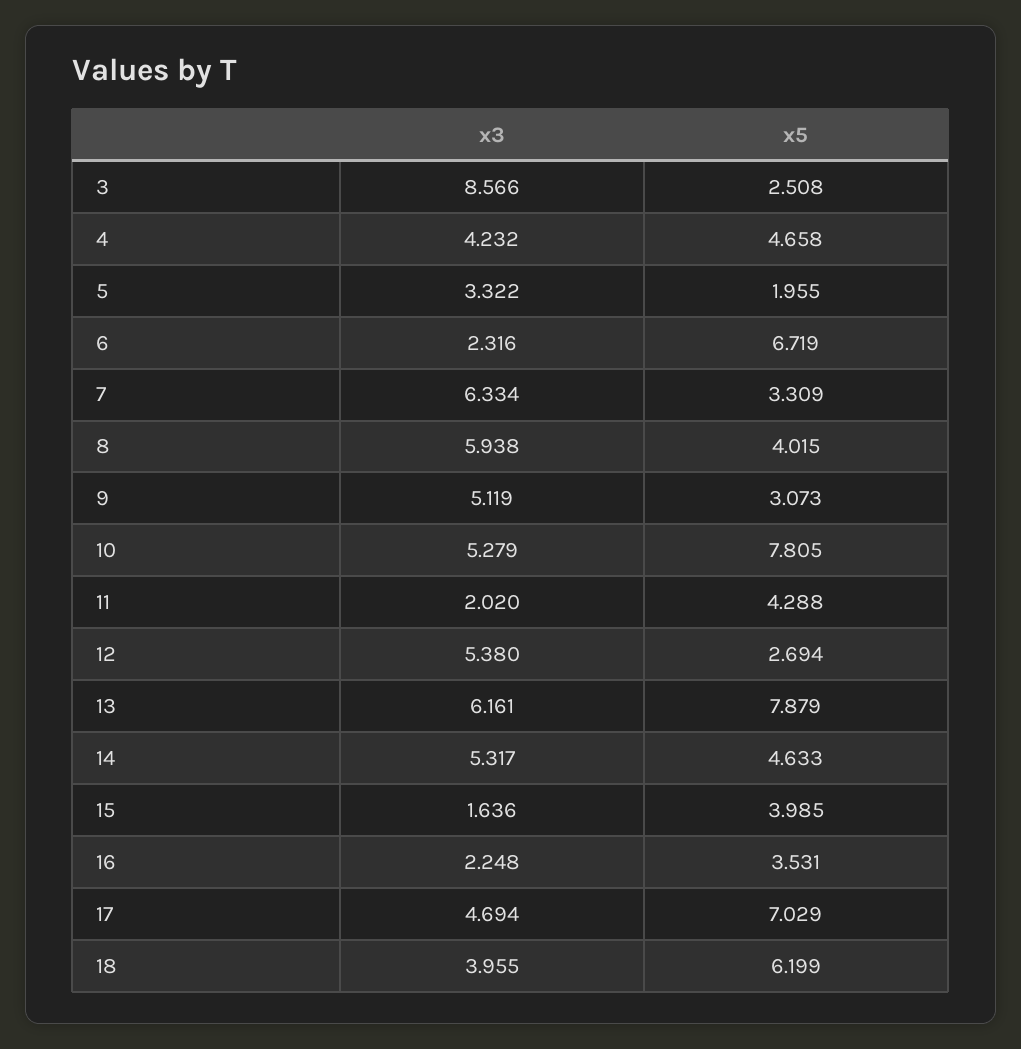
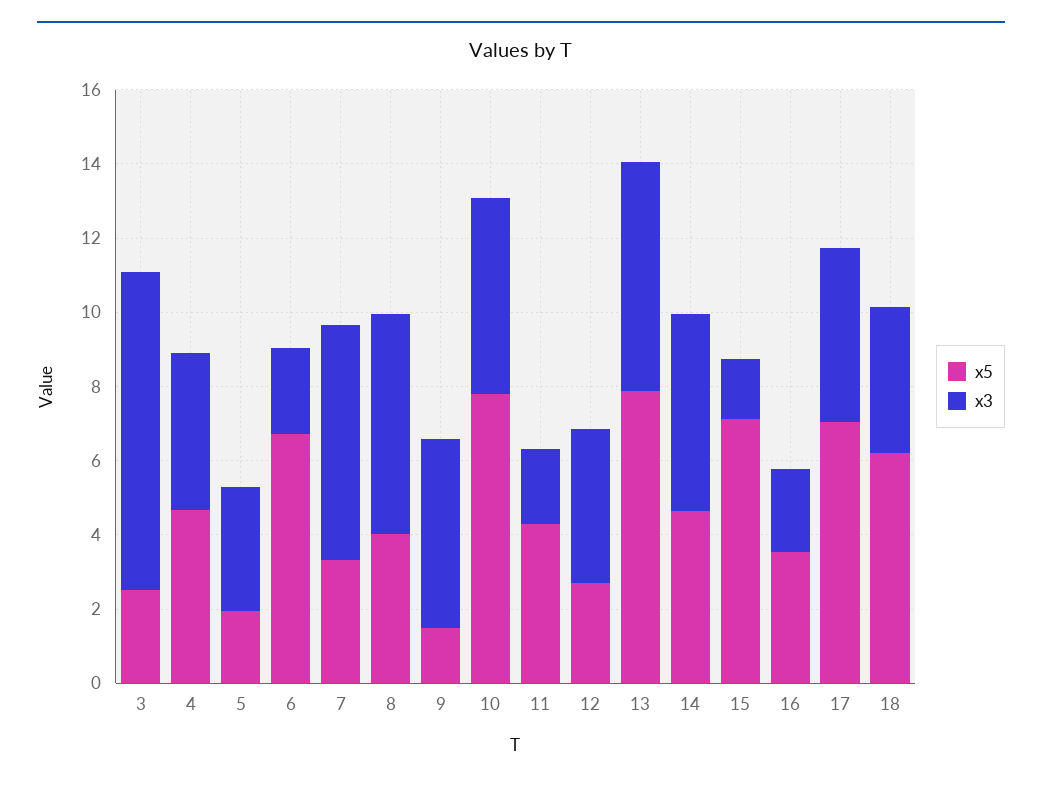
  {
    "x3": {
      "3": 8.566,
      "4": 4.232,
      "5": 3.322,
      "6": 2.316,
      "7": 6.334,
      "8": 5.938,
      "9": 5.119,
      "10": 5.279,
      "11": 2.02,
-     "12": 5.38,
+     "12": 4,
      "13": 6.161,
      "14": 5.317,
      "15": 1.636,
      "16": 2.248,
      "17": 4.694,
      "18": 3.955
    },
    "x5": {
      "3": 2.508,
      "4": 4.658,
      "5": 1.955,
      "6": 6.719,
      "7": 3.309,
      "8": 4.015,
-     "9": 3.073,
+     "9": 1.5,
      "10": 7.805,
      "11": 4.288,
      "12": 2.694,
      "13": 7.879,
      "14": 4.633,
-     "15": 3.985,
+     "15": 7,
      "16": 3.531,
      "17": 7.029,
      "18": 6.199
    }
  }

